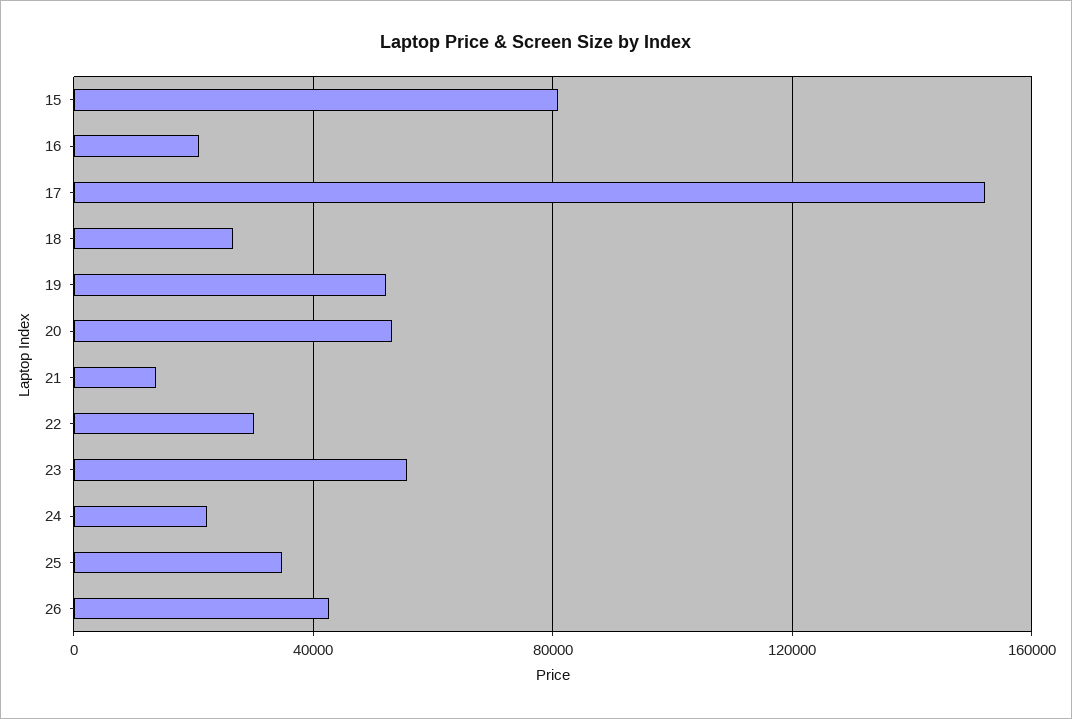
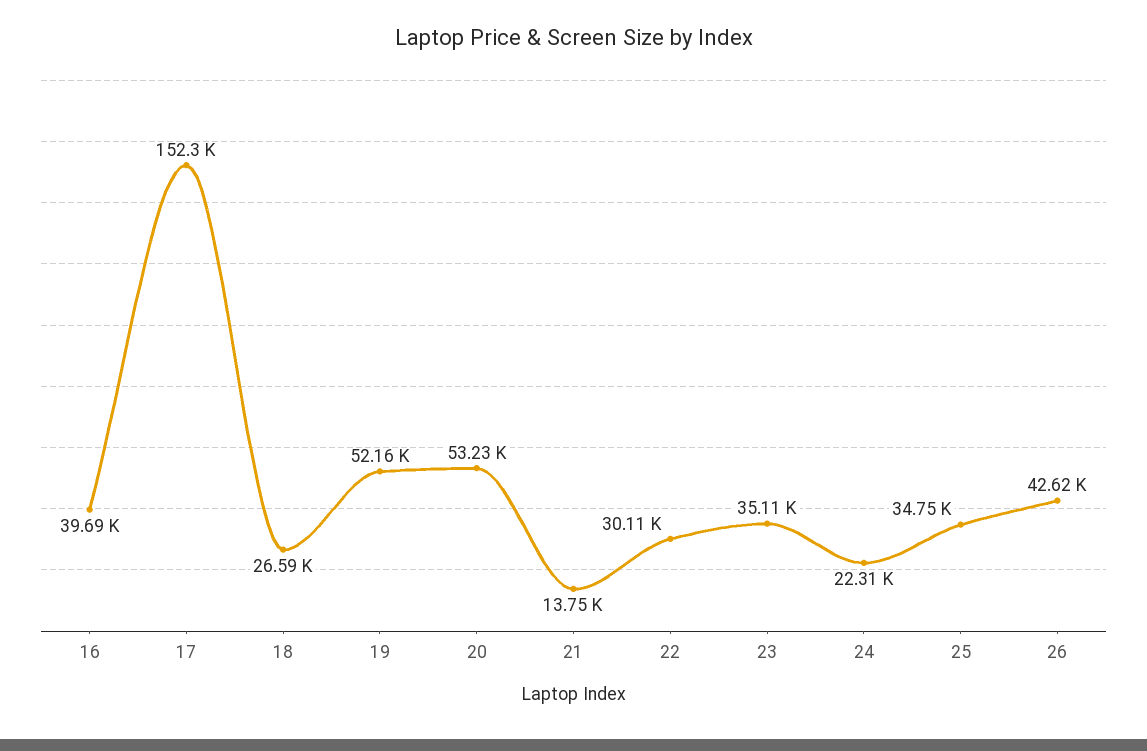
  {
-   "15": 80000,
-   "16": 20000,
+   "16": 39690,
    "17": 152300,
    "18": 26590,
    "19": 52160,
    "20": 53230,
    "21": 13750,
    "22": 30110,
-   "23": 55000,
+   "23": 35110,
    "24": 22310,
    "25": 34750,
    "26": 42620
  }

